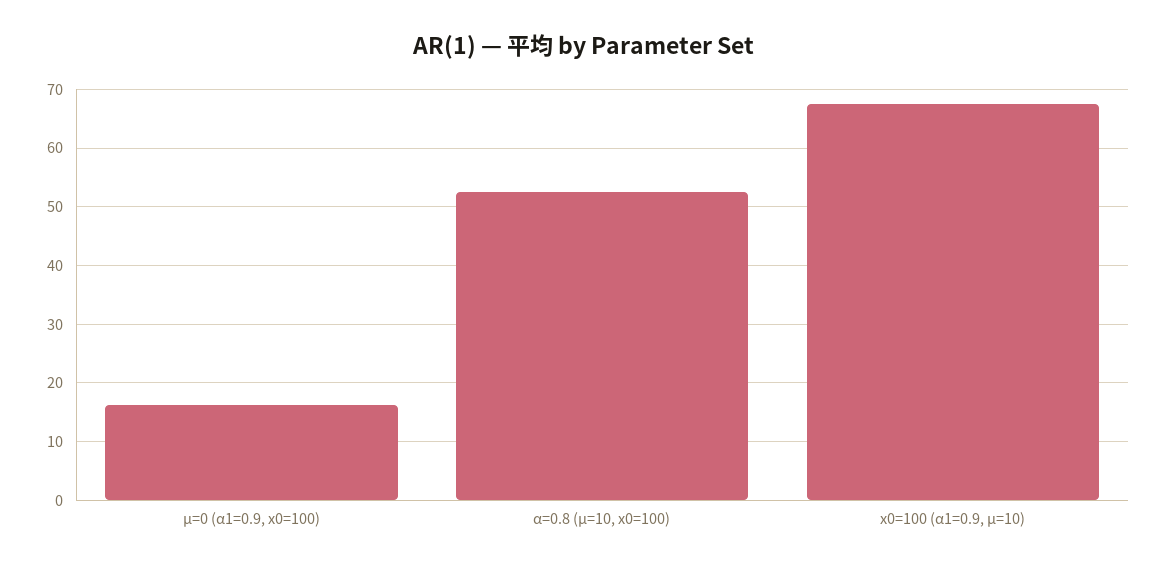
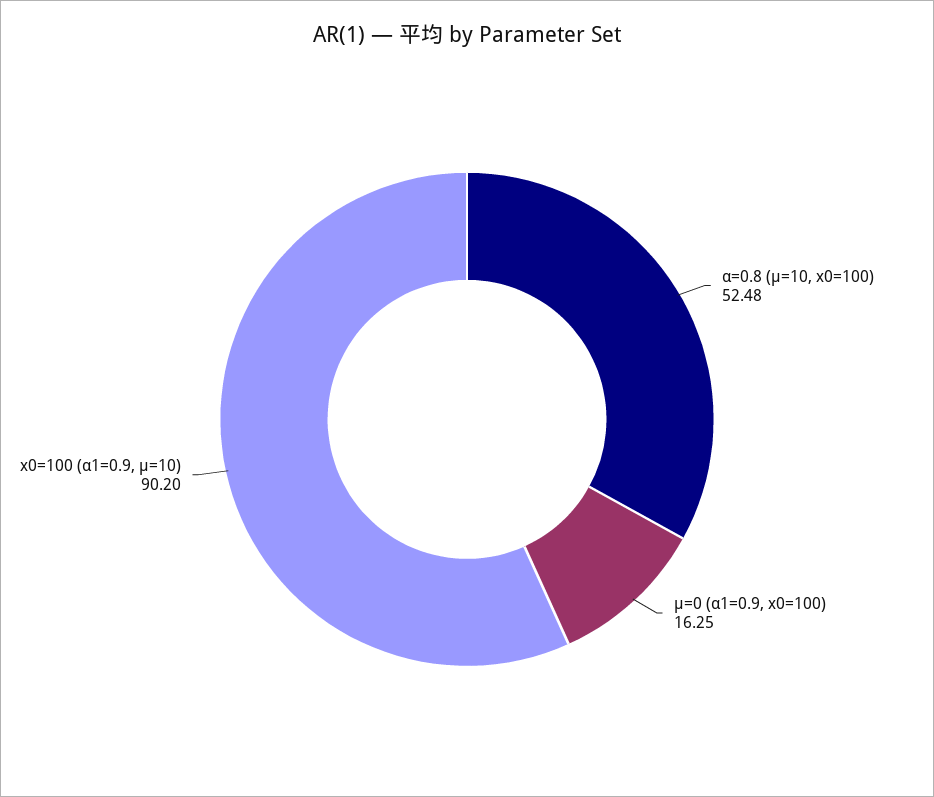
  {
    "µ=0 (α1=0.9, x0=100)": 16.25,
    "α=0.8 (µ=10, x0=100)": 52.48,
-   "x0=100 (α1=0.9, µ=10)": 68
+   "x0=100 (α1=0.9, µ=10)": 90.2
  }

